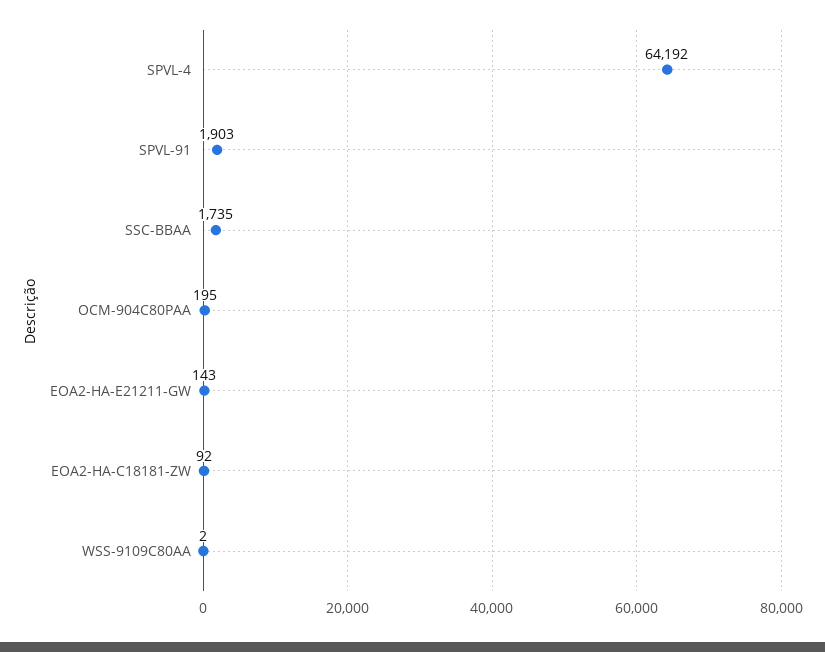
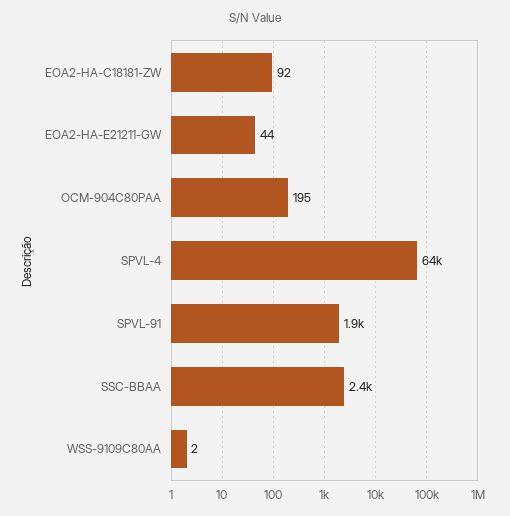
  {
    "SPVL-4": 64192,
    "SPVL-91": 1903,
-   "SSC-BBAA": 1735,
+   "SSC-BBAA": 2400,
    "OCM-904C80PAA": 195,
-   "EOA2-HA-E21211-GW": 143,
+   "EOA2-HA-E21211-GW": 44,
    "EOA2-HA-C18181-ZW": 92,
    "WSS-9109C80AA": 2
  }

